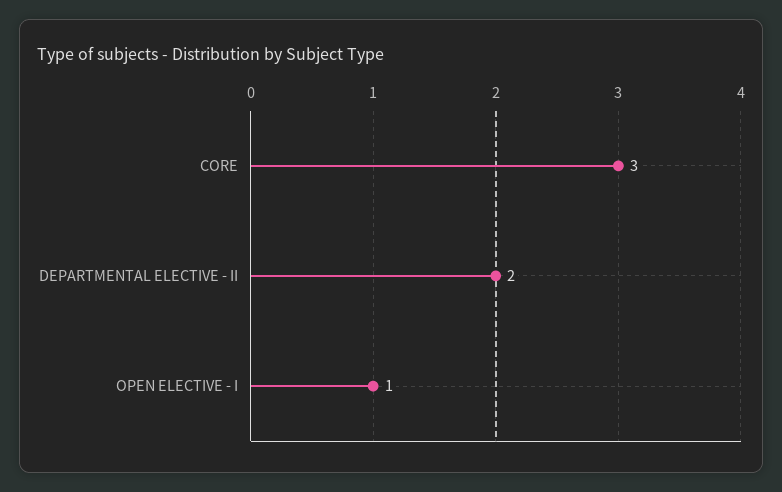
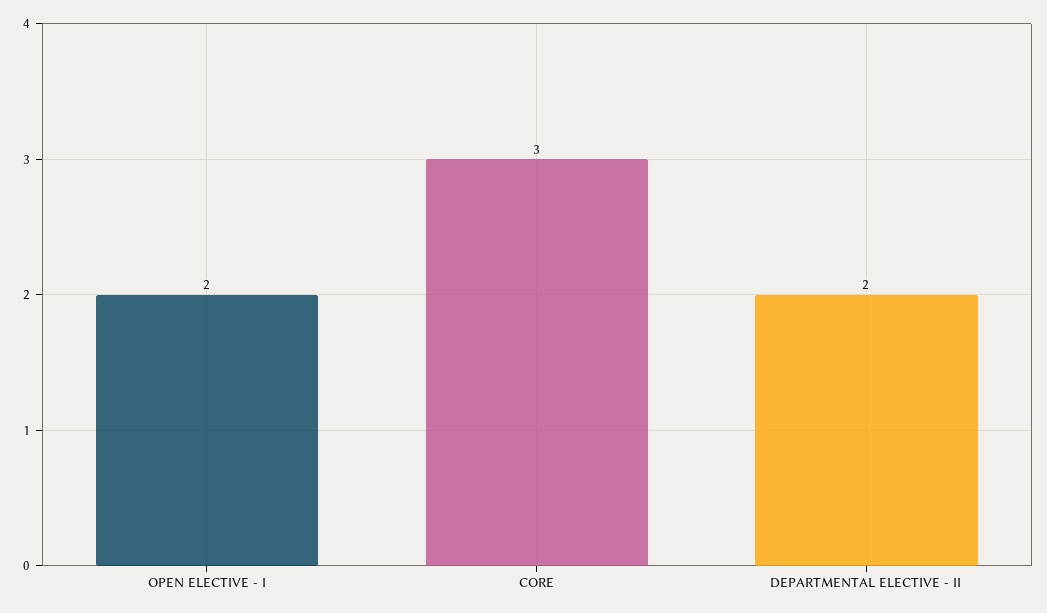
  {
    "CORE": 3,
    "DEPARTMENTAL ELECTIVE - II": 2,
-   "OPEN ELECTIVE - I": 1
+   "OPEN ELECTIVE - I": 2
  }

